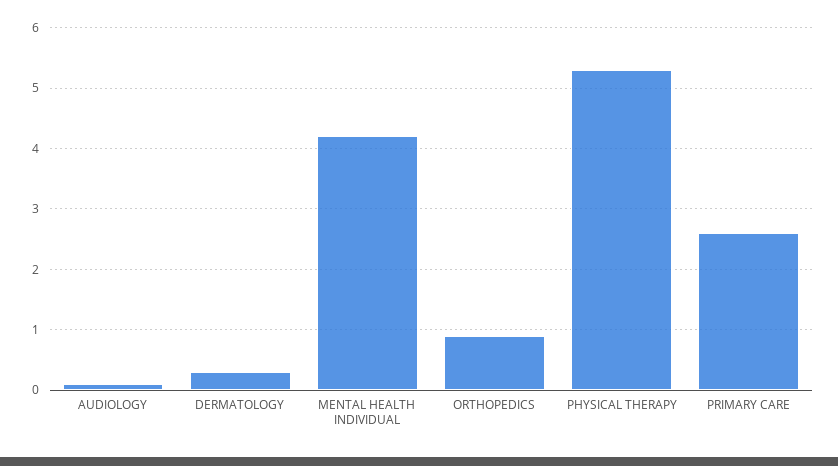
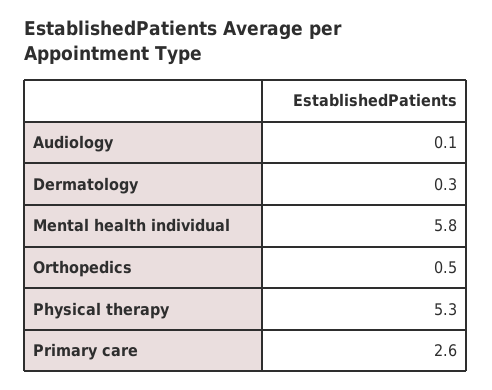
  {
    "AUDIOLOGY": 0.1,
    "DERMATOLOGY": 0.3,
-   "MENTAL HEALTH INDIVIDUAL": 4.2,
+   "MENTAL HEALTH INDIVIDUAL": 5.8,
-   "ORTHOPEDICS": 0.9,
+   "ORTHOPEDICS": 0.5,
    "PHYSICAL THERAPY": 5.3,
    "PRIMARY CARE": 2.6
  }

